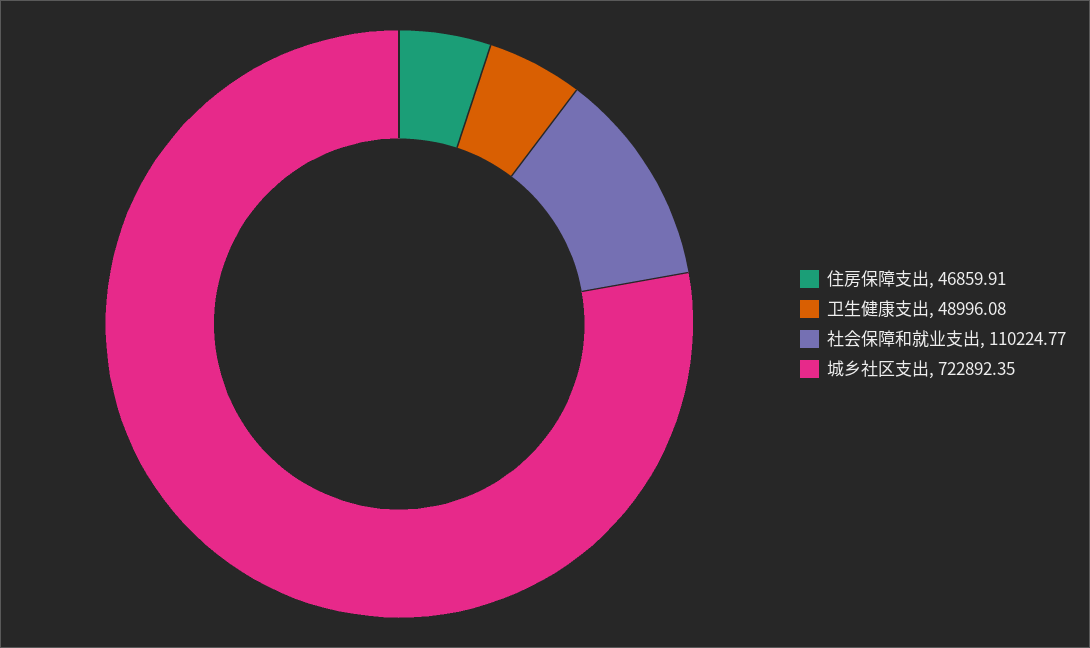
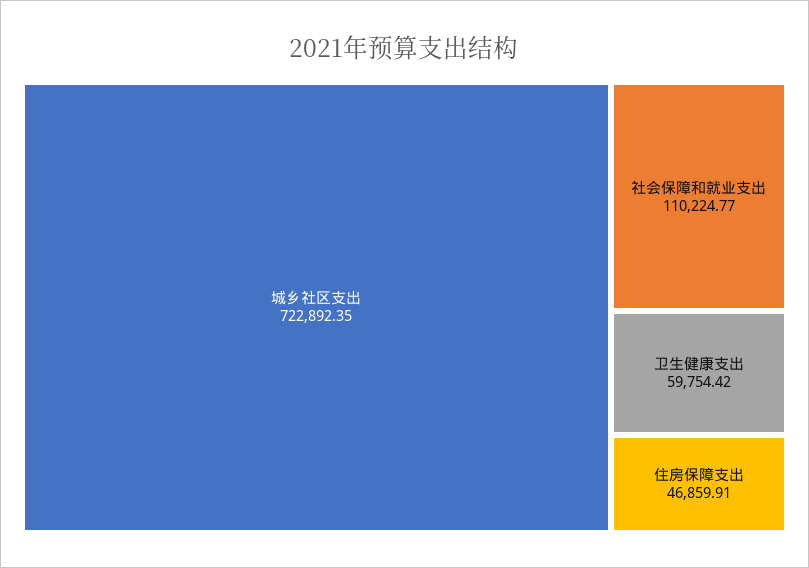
  {
    "住房保障支出": 46859.91,
-   "卫生健康支出": 48996.08,
+   "卫生健康支出": 59754.42,
    "社会保障和就业支出": 110224.77,
    "城乡社区支出": 722892.35
  }

